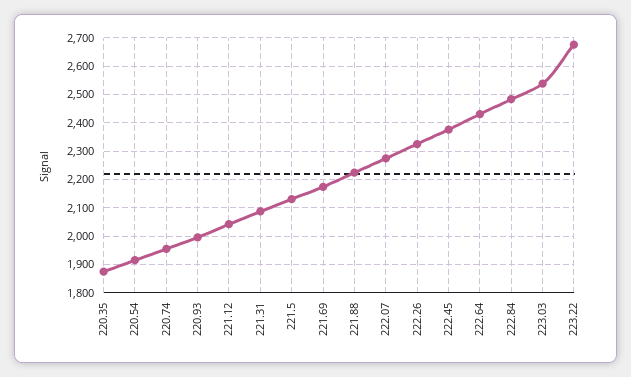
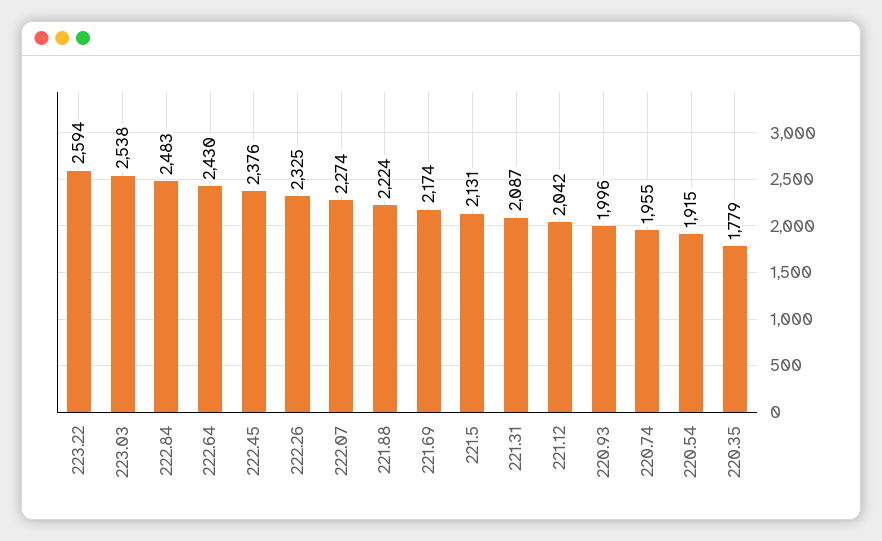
  {
-   "220.35": 1875,
+   "220.35": 1779,
    "220.54": 1915,
    "220.74": 1955,
    "220.93": 1996,
    "221.12": 2042,
    "221.31": 2087,
    "221.5": 2131,
    "221.69": 2174,
    "221.88": 2224,
    "222.07": 2274,
    "222.26": 2325,
    "222.45": 2376,
    "222.64": 2430,
    "222.84": 2483,
    "223.03": 2538,
-   "223.22": 2675
+   "223.22": 2594
  }

